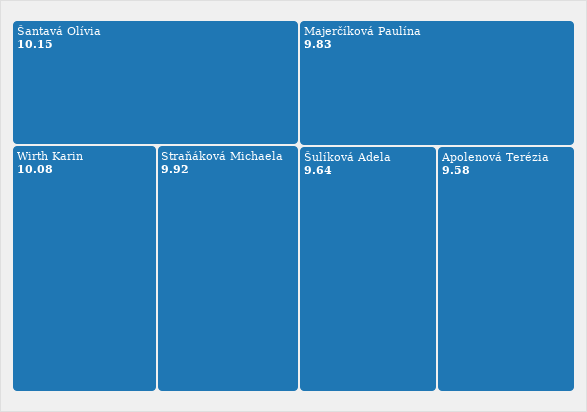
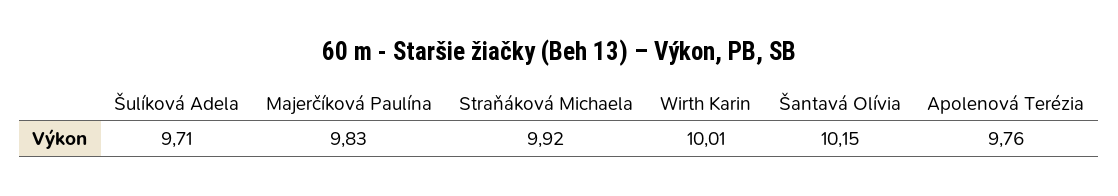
  {
    "Šantavá Olívia": 10.15,
-   "Wirth Karin": 10.08,
+   "Wirth Karin": 10.01,
    "Straňáková Michaela": 9.92,
    "Majerčíková Paulína": 9.83,
-   "Šulíková Adela": 9.64,
+   "Šulíková Adela": 9.71,
-   "Apolenová Terézia": 9.58
+   "Apolenová Terézia": 9.76
  }

